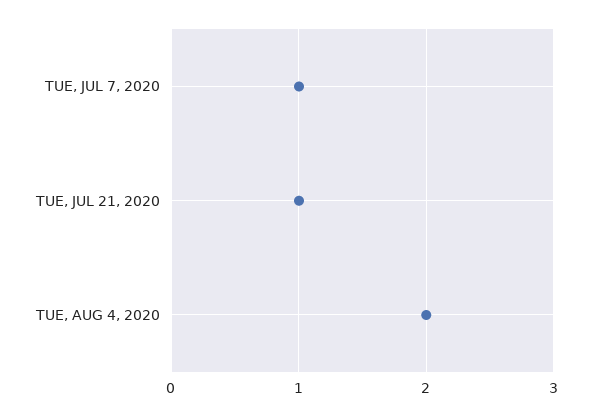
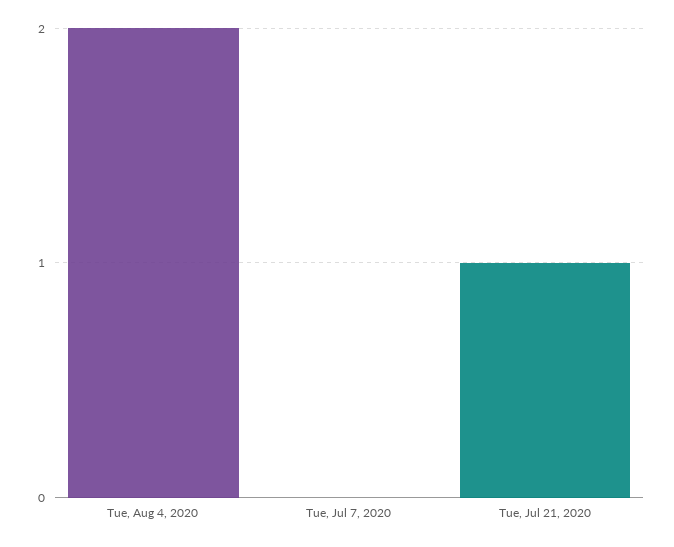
  {
-   "TUE, JUL 7, 2020": 1,
+   "TUE, JUL 7, 2020": 0,
    "TUE, JUL 21, 2020": 1,
    "TUE, AUG 4, 2020": 2
  }

